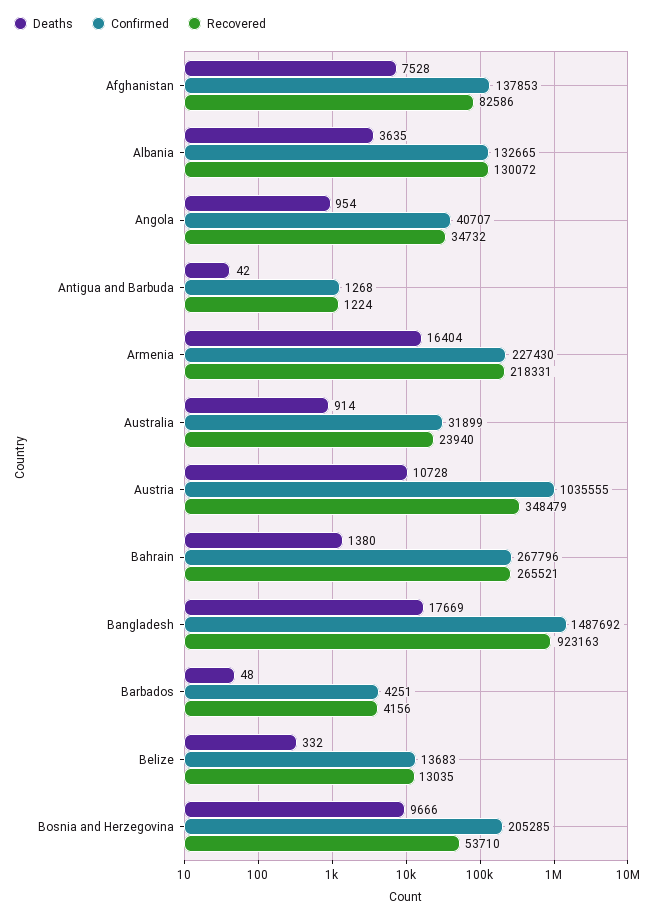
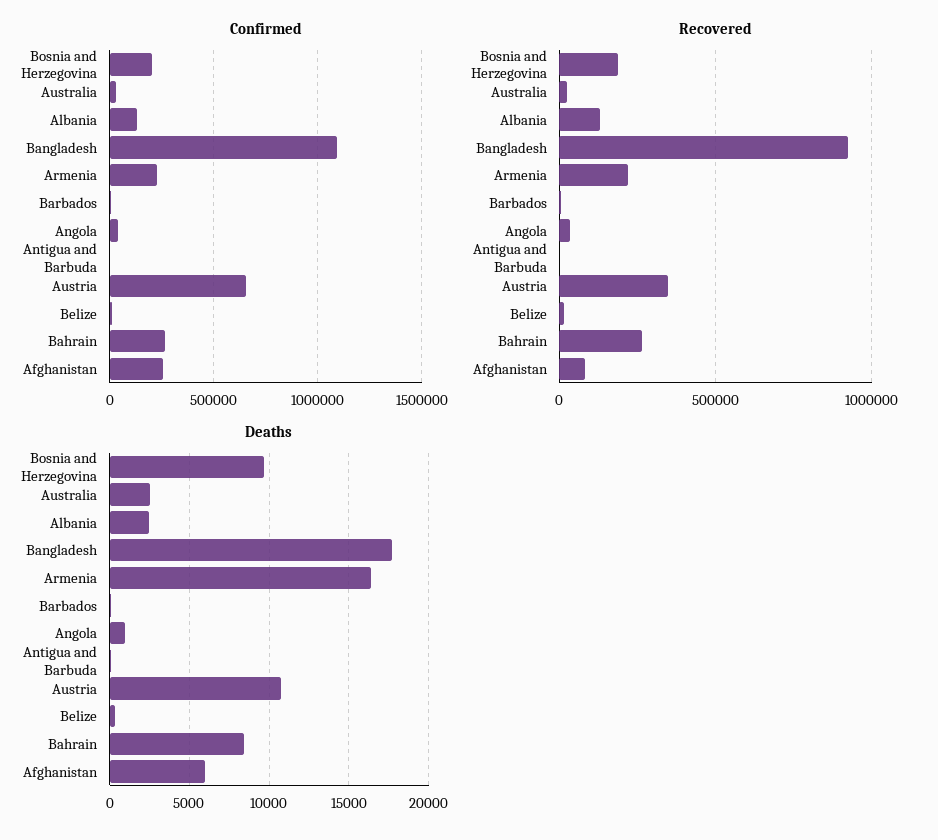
  {
    "Deaths": {
-     "Afghanistan": 7528,
+     "Afghanistan": 6000,
-     "Albania": 3635,
+     "Albania": 2500,
      "Angola": 954,
      "Antigua and Barbuda": 42,
      "Armenia": 16404,
-     "Australia": 914,
+     "Australia": 2500,
      "Austria": 10728,
-     "Bahrain": 1380,
+     "Bahrain": 8500,
      "Bangladesh": 17669,
      "Barbados": 48,
      "Belize": 332,
      "Bosnia and Herzegovina": 9666
    },
    "Confirmed": {
-     "Afghanistan": 137853,
+     "Afghanistan": 250000,
      "Albania": 132665,
      "Angola": 40707,
      "Antigua and Barbuda": 1268,
      "Armenia": 227430,
      "Australia": 31899,
-     "Austria": 1035555,
+     "Austria": 650000,
      "Bahrain": 267796,
-     "Bangladesh": 1487692,
+     "Bangladesh": 1100000,
      "Barbados": 4251,
      "Belize": 13683,
      "Bosnia and Herzegovina": 205285
    },
    "Recovered": {
      "Afghanistan": 82586,
      "Albania": 130072,
      "Angola": 34732,
      "Antigua and Barbuda": 1224,
      "Armenia": 218331,
      "Australia": 23940,
      "Austria": 348479,
      "Bahrain": 265521,
      "Bangladesh": 923163,
      "Barbados": 4156,
      "Belize": 13035,
-     "Bosnia and Herzegovina": 53710
+     "Bosnia and Herzegovina": 200000
    }
  }

